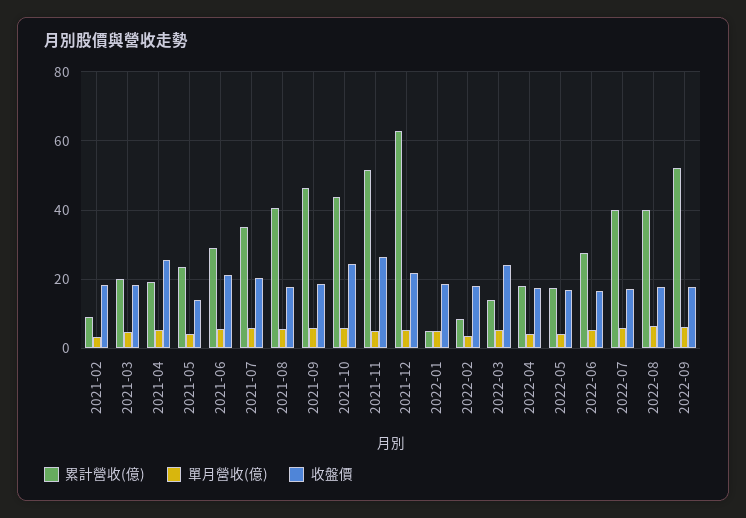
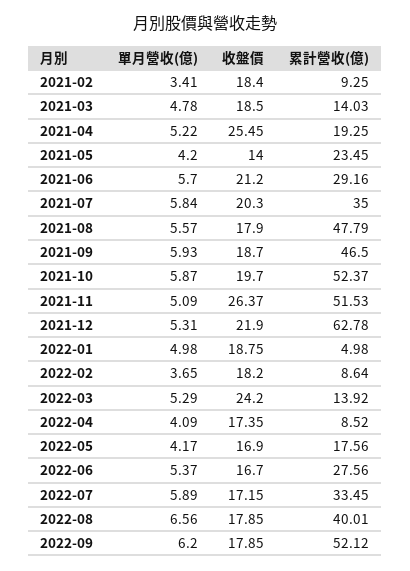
  {
    "累計營收(億)": {
      "2021-02": 9.25,
-     "2021-03": 20,
+     "2021-03": 14.03,
      "2021-04": 19.25,
      "2021-05": 23.45,
      "2021-06": 29.16,
      "2021-07": 35,
-     "2021-08": 40,
+     "2021-08": 47.79,
      "2021-09": 46.5,
-     "2021-10": 44,
+     "2021-10": 52.37,
      "2021-11": 51.53,
      "2021-12": 62.78,
      "2022-01": 4.98,
      "2022-02": 8.64,
      "2022-03": 13.92,
-     "2022-04": 18,
+     "2022-04": 8.52,
      "2022-05": 17.56,
      "2022-06": 27.56,
-     "2022-07": 40,
+     "2022-07": 33.45,
      "2022-08": 40.01,
      "2022-09": 52.12
    },
    "單月營收(億)": {
      "2021-02": 3.41,
      "2021-03": 4.78,
      "2021-04": 5.22,
      "2021-05": 4.2,
      "2021-06": 5.7,
      "2021-07": 5.84,
      "2021-08": 5.57,
      "2021-09": 5.93,
      "2021-10": 5.87,
      "2021-11": 5.09,
      "2021-12": 5.31,
      "2022-01": 4.98,
      "2022-02": 3.65,
      "2022-03": 5.29,
      "2022-04": 4.09,
      "2022-05": 4.17,
      "2022-06": 5.37,
      "2022-07": 5.89,
      "2022-08": 6.56,
      "2022-09": 6.2
    },
    "收盤價": {
      "2021-02": 18.4,
      "2021-03": 18.5,
      "2021-04": 25.45,
      "2021-05": 14,
      "2021-06": 21.2,
      "2021-07": 20.3,
      "2021-08": 17.9,
      "2021-09": 18.7,
-     "2021-10": 24,
+     "2021-10": 19.7,
      "2021-11": 26.37,
      "2021-12": 21.9,
      "2022-01": 18.75,
      "2022-02": 18.2,
      "2022-03": 24.2,
      "2022-04": 17.35,
      "2022-05": 16.9,
      "2022-06": 16.7,
      "2022-07": 17.15,
      "2022-08": 17.85,
      "2022-09": 17.85
    }
  }

